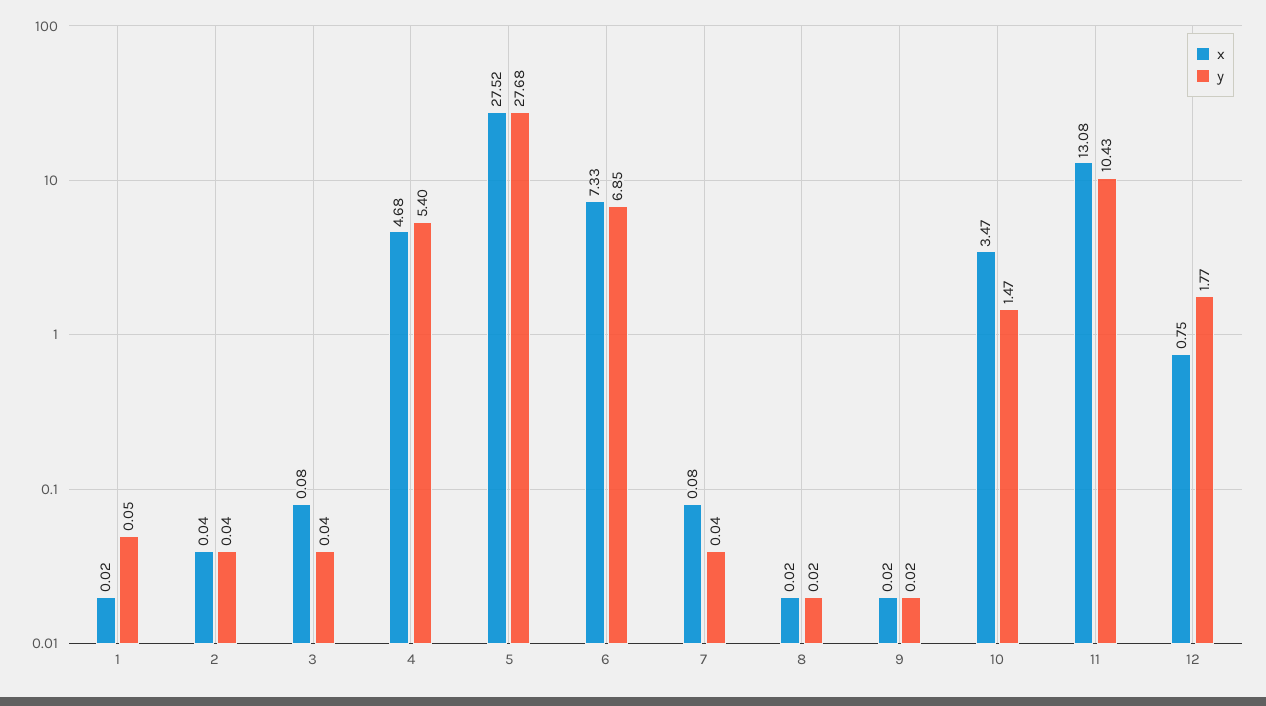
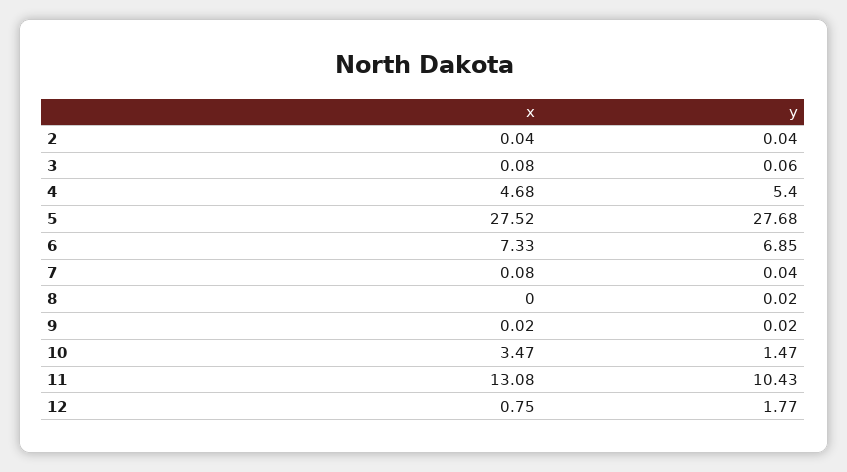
  {
    "x": {
-     "1": 0.02,
      "2": 0.04,
      "3": 0.08,
      "4": 4.68,
      "5": 27.52,
      "6": 7.33,
      "7": 0.08,
-     "8": 0.02,
+     "8": 0,
      "9": 0.02,
      "10": 3.47,
      "11": 13.08,
      "12": 0.75
    },
    "y": {
-     "1": 0.05,
      "2": 0.04,
-     "3": 0.04,
+     "3": 0.06,
      "4": 5.4,
      "5": 27.68,
      "6": 6.85,
      "7": 0.04,
      "8": 0.02,
      "9": 0.02,
      "10": 1.47,
      "11": 10.43,
      "12": 1.77
    }
  }

